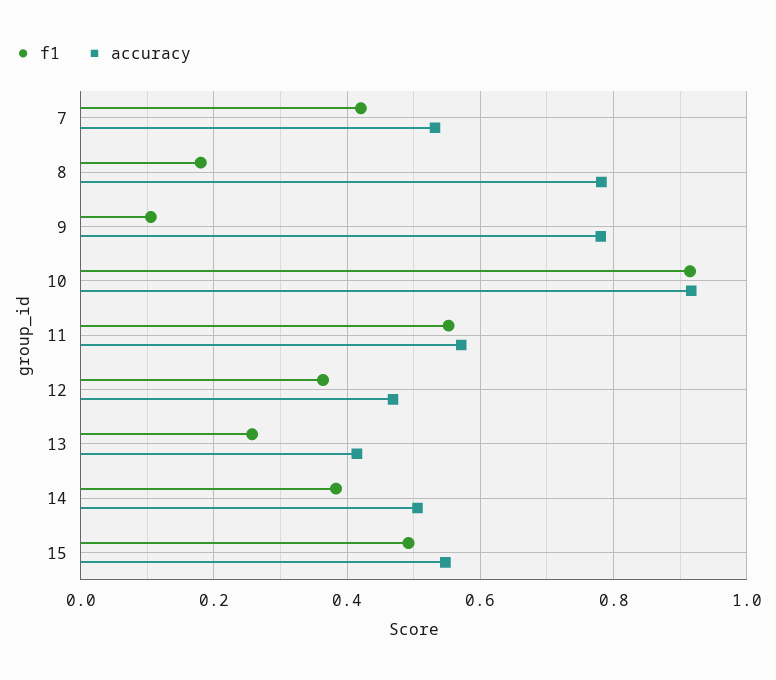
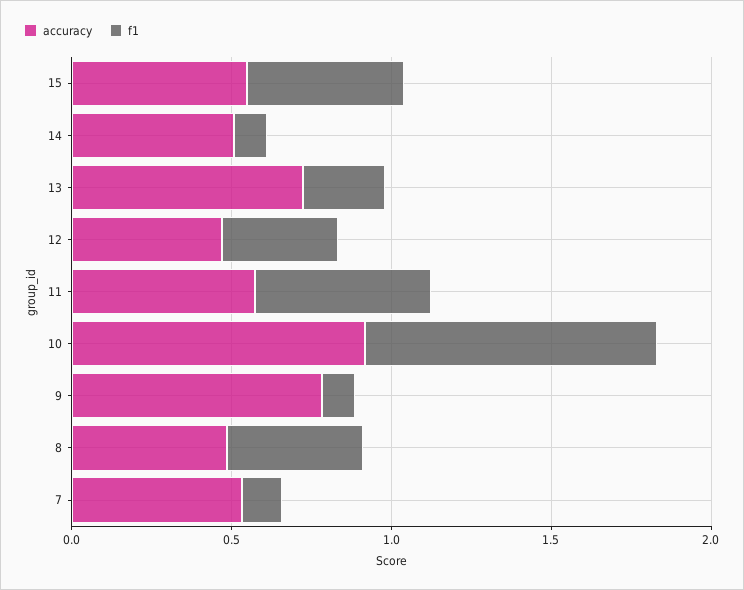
  {
    "f1": {
-     "7": 0.42,
+     "7": 0.1,
-     "8": 0.18,
+     "8": 0.4,
      "9": 0.1,
      "10": 0.92,
      "11": 0.56,
      "12": 0.36,
      "13": 0.26,
-     "14": 0.38,
+     "14": 0.1,
      "15": 0.5
    },
    "accuracy": {
      "7": 0.54,
-     "8": 0.78,
+     "8": 0.5,
      "9": 0.78,
      "10": 0.92,
      "11": 0.58,
      "12": 0.46,
-     "13": 0.42,
+     "13": 0.7,
      "14": 0.5,
      "15": 0.54
    }
  }

